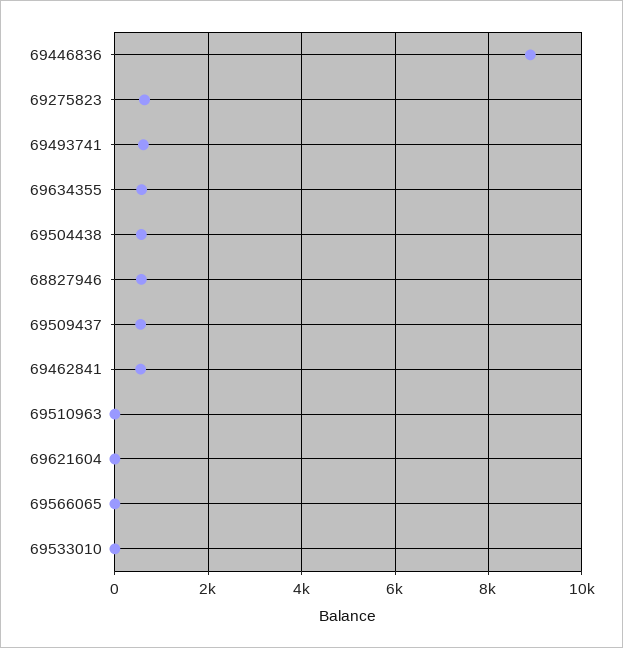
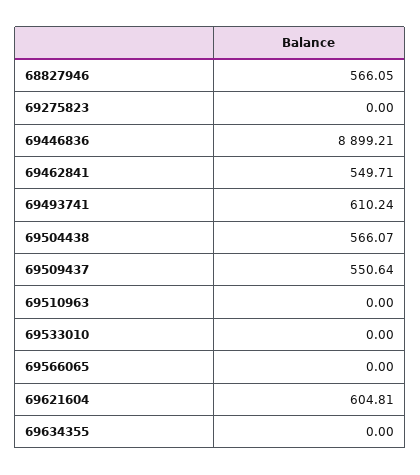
  {
    "69446836": 8899.21,
-   "69275823": 600,
+   "69275823": 0,
    "69493741": 610.24,
-   "69634355": 600,
+   "69634355": 0,
    "69504438": 566.07,
    "68827946": 566.05,
    "69509437": 550.64,
    "69462841": 549.71,
    "69510963": 0,
-   "69621604": 0,
+   "69621604": 604.81,
    "69566065": 0,
    "69533010": 0
  }

